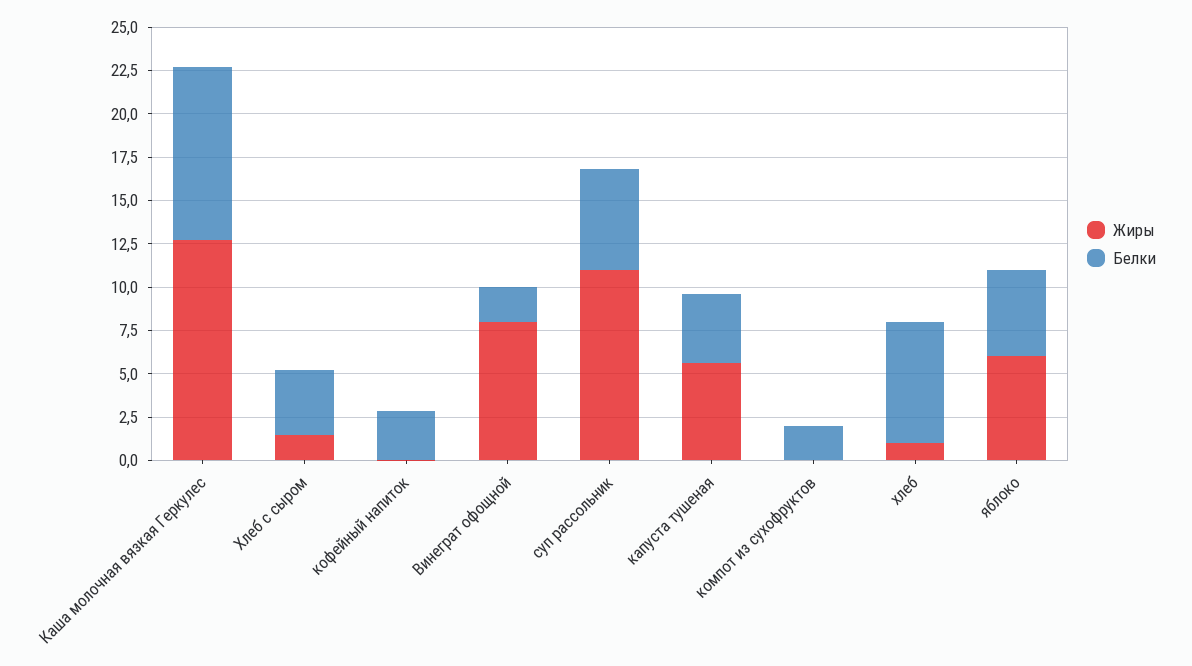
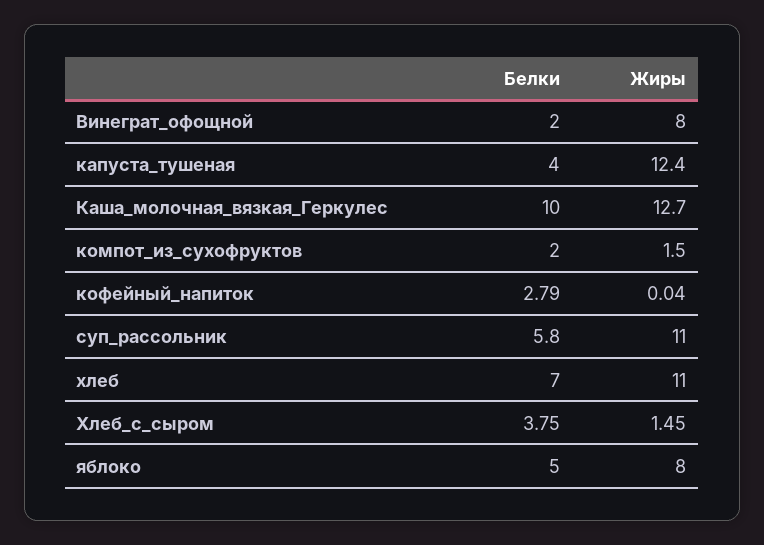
  {
    "Жиры": {
      "Каша молочная вязкая Геркулес": 12.7,
      "Хлеб с сыром": 1.45,
      "кофейный напиток": 0.04,
      "Винеграт офощной": 8,
      "суп рассольник": 11,
-     "капуста тушеная": 5.5,
+     "капуста тушеная": 12.4,
-     "компот из сухофруктов": 0,
+     "компот из сухофруктов": 1.5,
-     "хлеб": 1,
+     "хлеб": 11,
-     "яблоко": 6
+     "яблоко": 8
    },
    "Белки": {
      "Каша молочная вязкая Геркулес": 10,
      "Хлеб с сыром": 3.75,
      "кофейный напиток": 2.79,
      "Винеграт офощной": 2,
      "суп рассольник": 5.8,
      "капуста тушеная": 4,
      "компот из сухофруктов": 2,
      "хлеб": 7,
      "яблоко": 5
    }
  }

